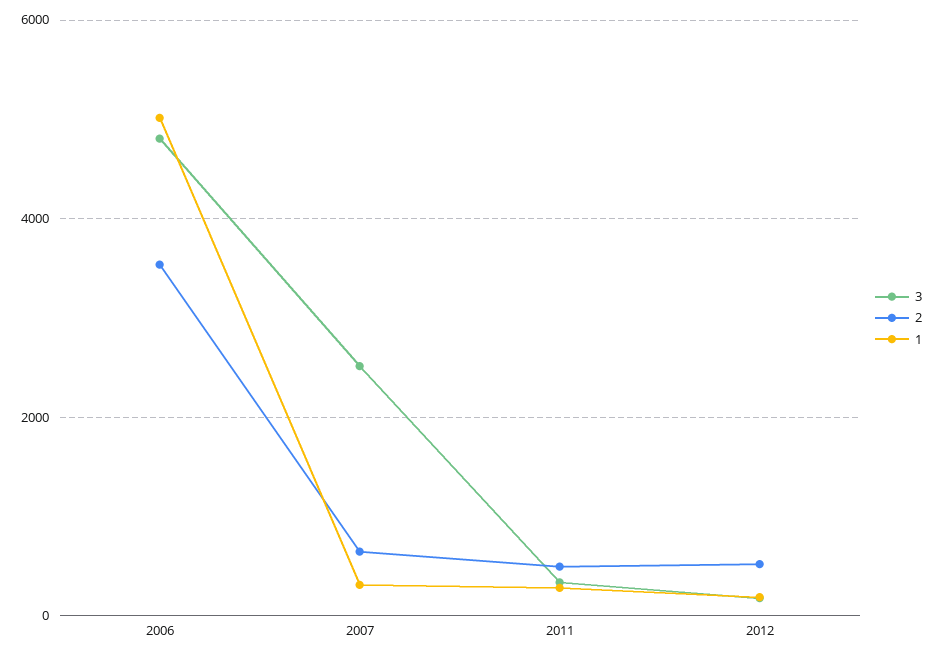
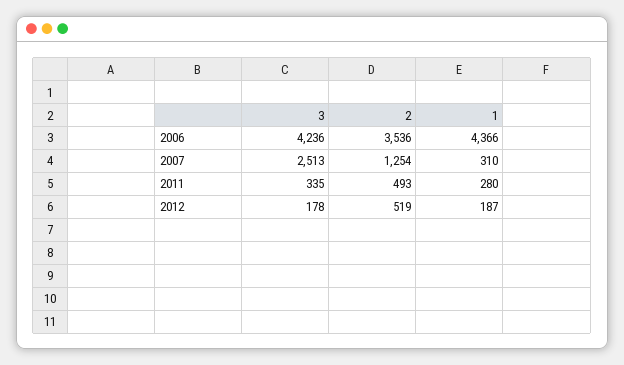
  {
    "3": {
-     "2006": 4800,
+     "2006": 4236,
      "2007": 2513,
      "2011": 335,
      "2012": 178
    },
    "2": {
      "2006": 3536,
-     "2007": 600,
+     "2007": 1254,
      "2011": 493,
      "2012": 519
    },
    "1": {
-     "2006": 5000,
+     "2006": 4366,
      "2007": 310,
      "2011": 280,
      "2012": 187
    }
  }

